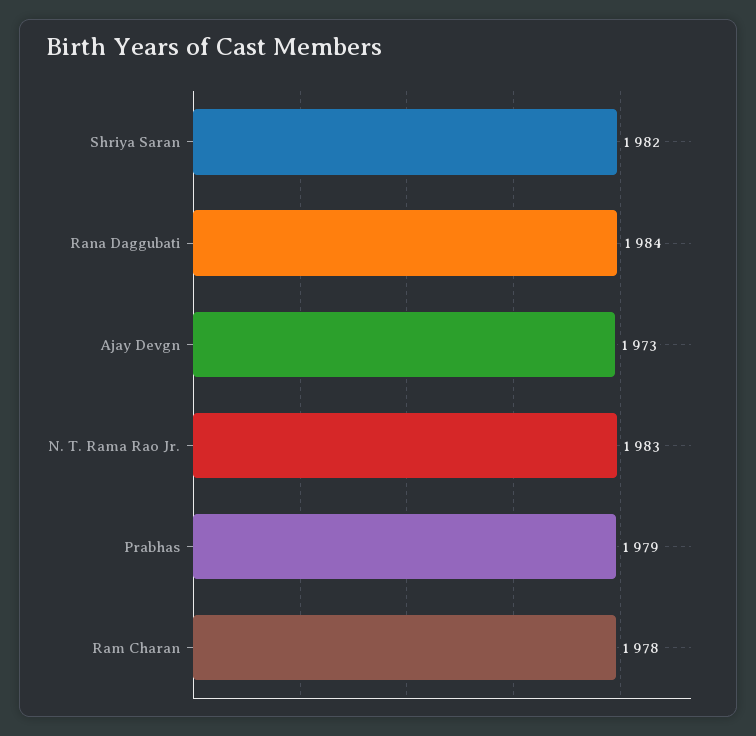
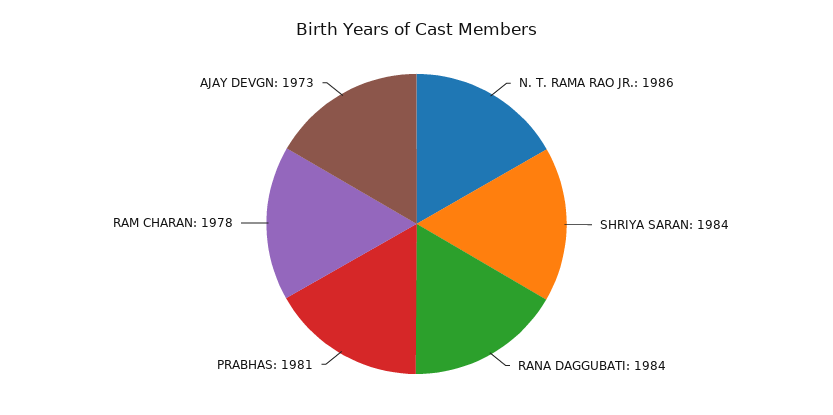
  {
-   "Shriya Saran": 1982,
+   "Shriya Saran": 1984,
    "Rana Daggubati": 1984,
    "Ajay Devgn": 1973,
-   "N. T. Rama Rao Jr.": 1983,
+   "N. T. Rama Rao Jr.": 1986,
-   "Prabhas": 1979,
+   "Prabhas": 1981,
    "Ram Charan": 1978
  }

